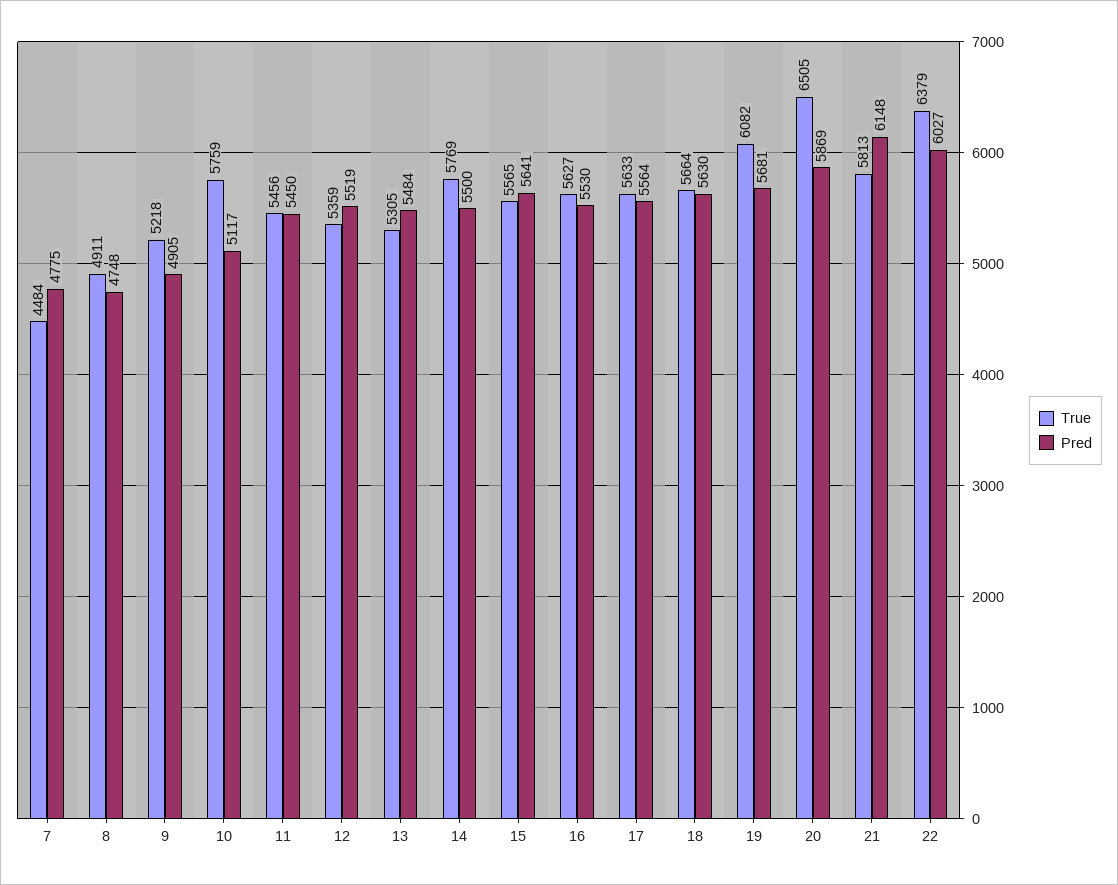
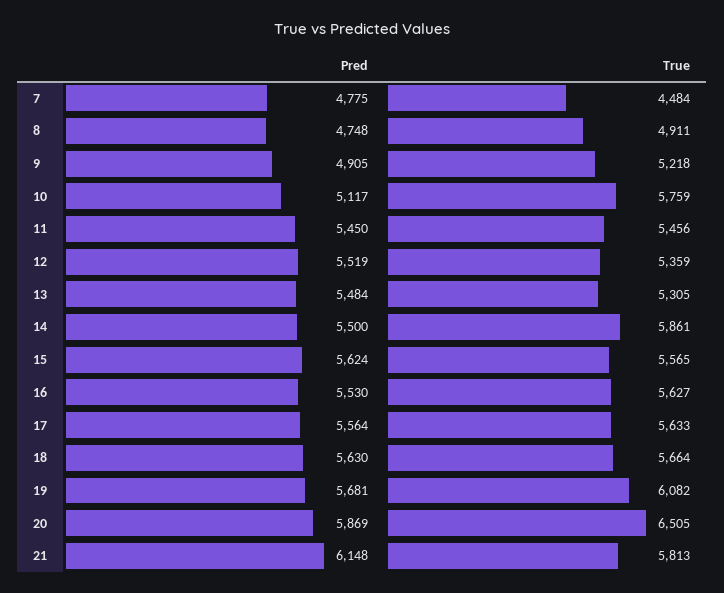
  {
    "True": {
      "7": 4484,
      "8": 4911,
      "9": 5218,
      "10": 5759,
      "11": 5456,
      "12": 5359,
      "13": 5305,
-     "14": 5769,
+     "14": 5861,
      "15": 5565,
      "16": 5627,
      "17": 5633,
      "18": 5664,
      "19": 6082,
      "20": 6505,
-     "21": 5813,
+     "21": 5813
-     "22": 6379
    },
    "Pred": {
      "7": 4775,
      "8": 4748,
      "9": 4905,
      "10": 5117,
      "11": 5450,
      "12": 5519,
      "13": 5484,
      "14": 5500,
-     "15": 5641,
+     "15": 5624,
      "16": 5530,
      "17": 5564,
      "18": 5630,
      "19": 5681,
      "20": 5869,
-     "21": 6148,
+     "21": 6148
-     "22": 6027
    }
  }

